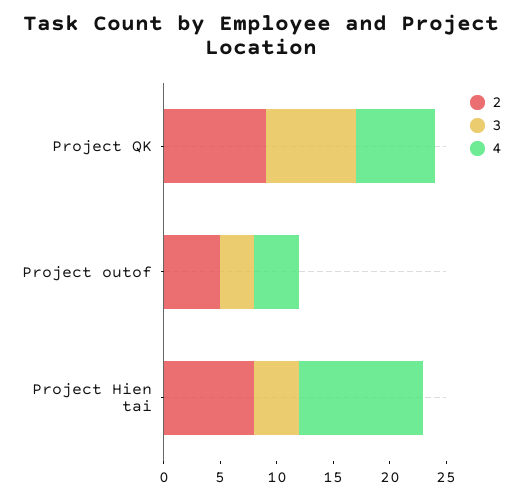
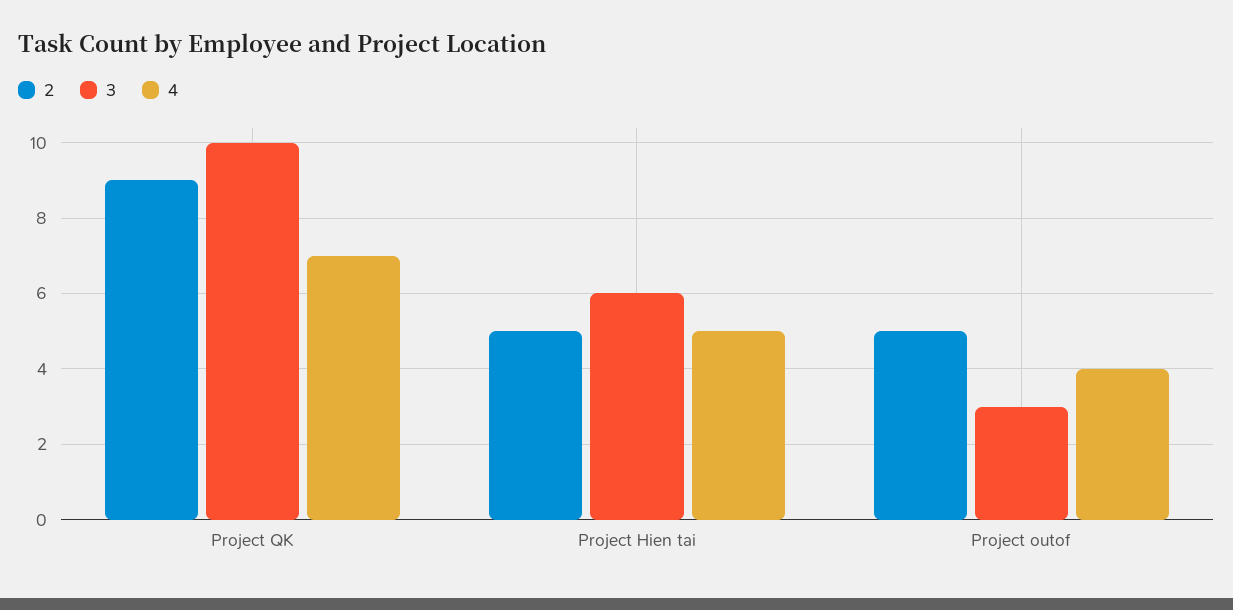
  {
    "2": {
      "Project QK": 9,
      "Project outof": 5,
-     "Project Hien tai": 8
+     "Project Hien tai": 5
    },
    "3": {
-     "Project QK": 8,
+     "Project QK": 10,
      "Project outof": 3,
-     "Project Hien tai": 4
+     "Project Hien tai": 6
    },
    "4": {
      "Project QK": 7,
      "Project outof": 4,
-     "Project Hien tai": 11
+     "Project Hien tai": 5
    }
  }

